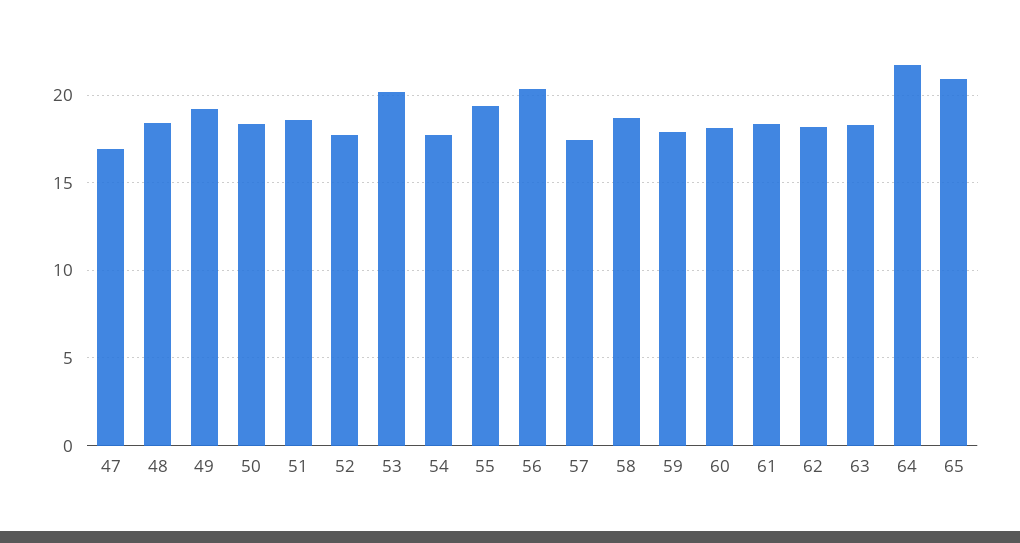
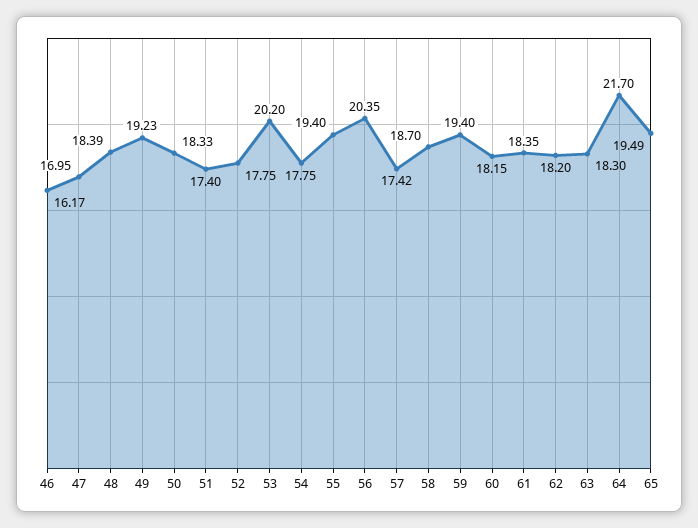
  {
    "47": 16.95,
    "48": 18.39,
    "49": 19.23,
    "50": 18.33,
-   "51": 18.5,
+   "51": 17.4,
    "52": 17.75,
    "53": 20.2,
    "54": 17.75,
    "55": 19.4,
    "56": 20.35,
    "57": 17.42,
    "58": 18.7,
-   "59": 18,
+   "59": 19.4,
    "60": 18.15,
    "61": 18.35,
    "62": 18.2,
    "63": 18.3,
    "64": 21.7,
-   "65": 21
+   "65": 19.49,
+   "46": 16.17
  }

